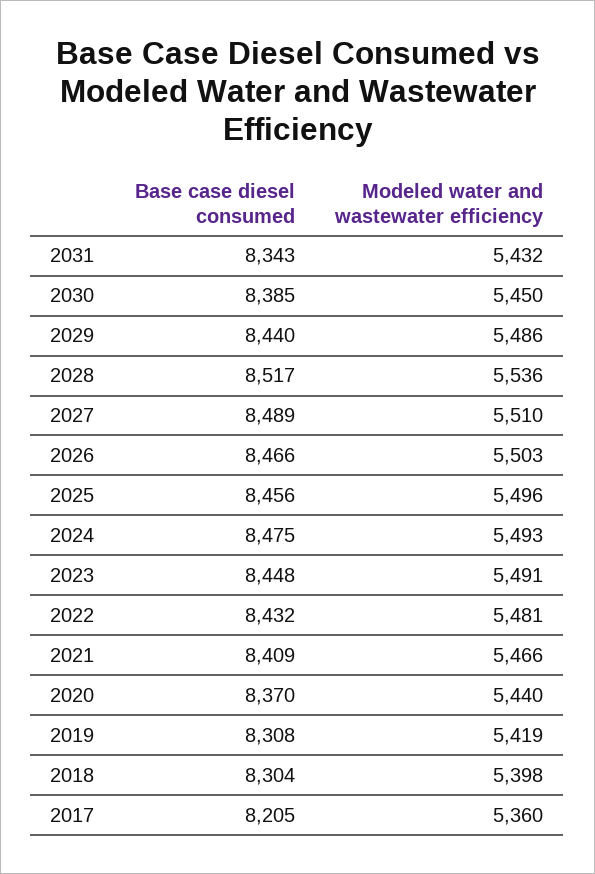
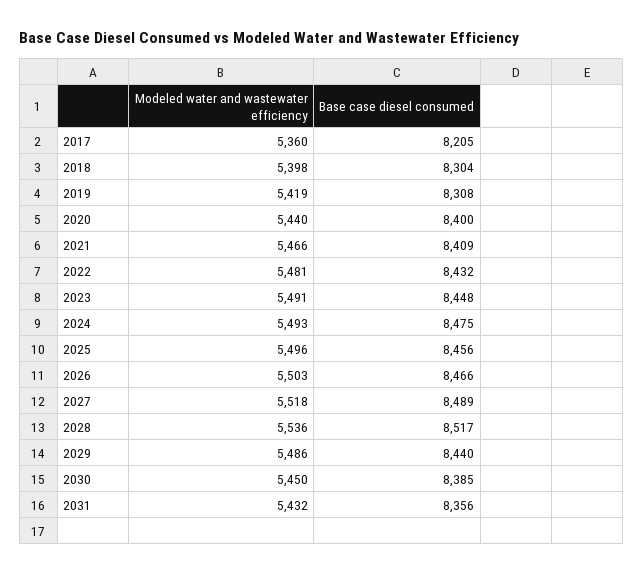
  {
    "Base case diesel consumed": {
-     "2031": 8343,
+     "2031": 8356,
      "2030": 8385,
      "2029": 8440,
      "2028": 8517,
      "2027": 8489,
      "2026": 8466,
      "2025": 8456,
      "2024": 8475,
      "2023": 8448,
      "2022": 8432,
      "2021": 8409,
-     "2020": 8370,
+     "2020": 8400,
      "2019": 8308,
      "2018": 8304,
      "2017": 8205
    },
    "Modeled water and wastewater efficiency": {
      "2031": 5432,
      "2030": 5450,
      "2029": 5486,
      "2028": 5536,
-     "2027": 5510,
+     "2027": 5518,
      "2026": 5503,
      "2025": 5496,
      "2024": 5493,
      "2023": 5491,
      "2022": 5481,
      "2021": 5466,
      "2020": 5440,
      "2019": 5419,
      "2018": 5398,
      "2017": 5360
    }
  }

